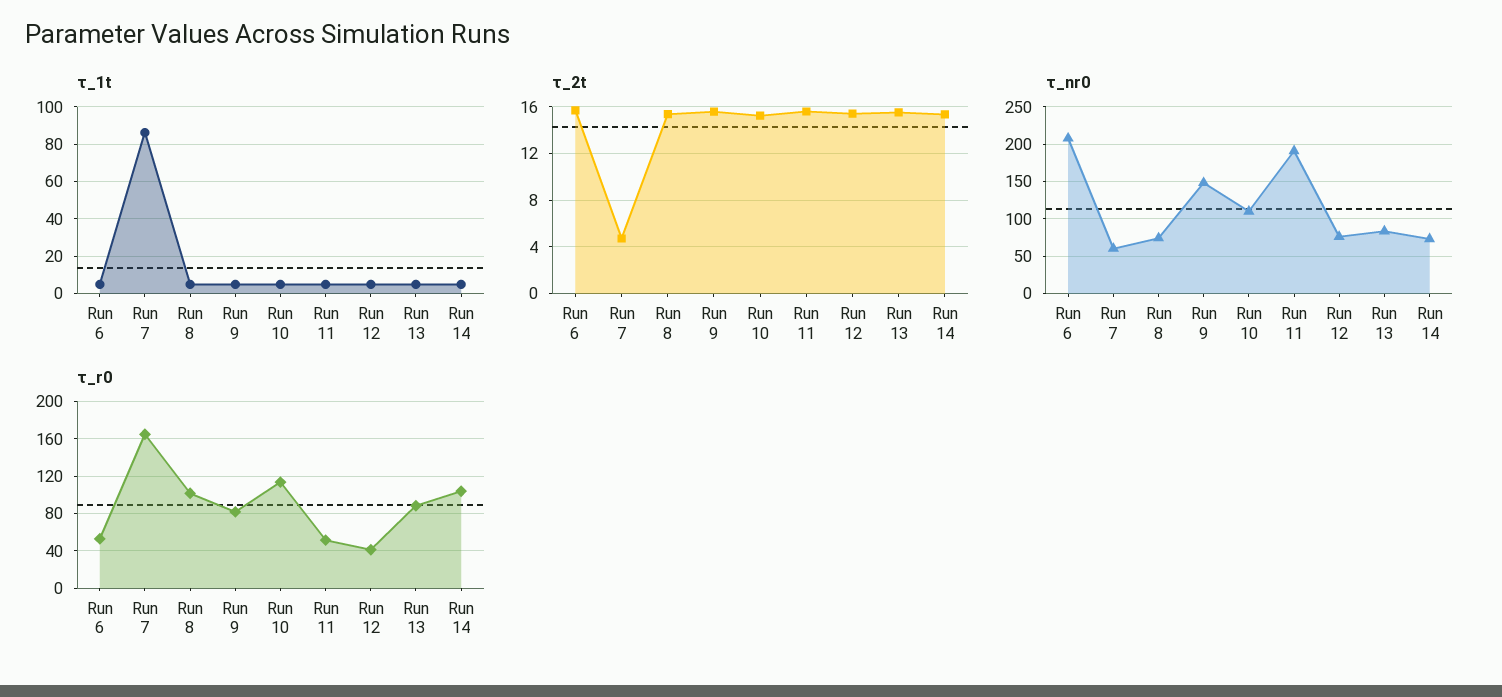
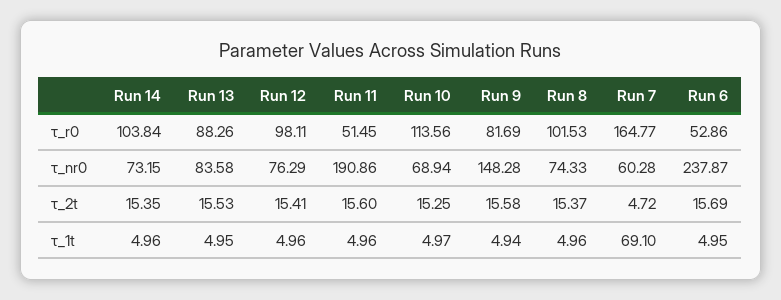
  {
    "τ_1t": {
      "Run 6": 4.95,
-     "Run 7": 85,
+     "Run 7": 69.1,
      "Run 8": 4.96,
      "Run 9": 4.94,
      "Run 10": 4.97,
      "Run 11": 4.96,
      "Run 12": 4.96,
      "Run 13": 4.95,
      "Run 14": 4.96
    },
    "τ_2t": {
      "Run 6": 15.69,
      "Run 7": 4.72,
      "Run 8": 15.37,
      "Run 9": 15.58,
      "Run 10": 15.25,
      "Run 11": 15.6,
      "Run 12": 15.41,
      "Run 13": 15.53,
      "Run 14": 15.35
    },
    "τ_nr0": {
-     "Run 6": 210,
+     "Run 6": 237.87,
      "Run 7": 60.28,
      "Run 8": 74.33,
      "Run 9": 148.28,
-     "Run 10": 110,
+     "Run 10": 68.94,
      "Run 11": 190.86,
      "Run 12": 76.29,
      "Run 13": 83.58,
      "Run 14": 73.15
    },
    "τ_r0": {
      "Run 6": 52.86,
      "Run 7": 164.77,
      "Run 8": 101.53,
      "Run 9": 81.69,
      "Run 10": 113.56,
      "Run 11": 51.45,
-     "Run 12": 40,
+     "Run 12": 98.11,
      "Run 13": 88.26,
      "Run 14": 103.84
    }
  }

